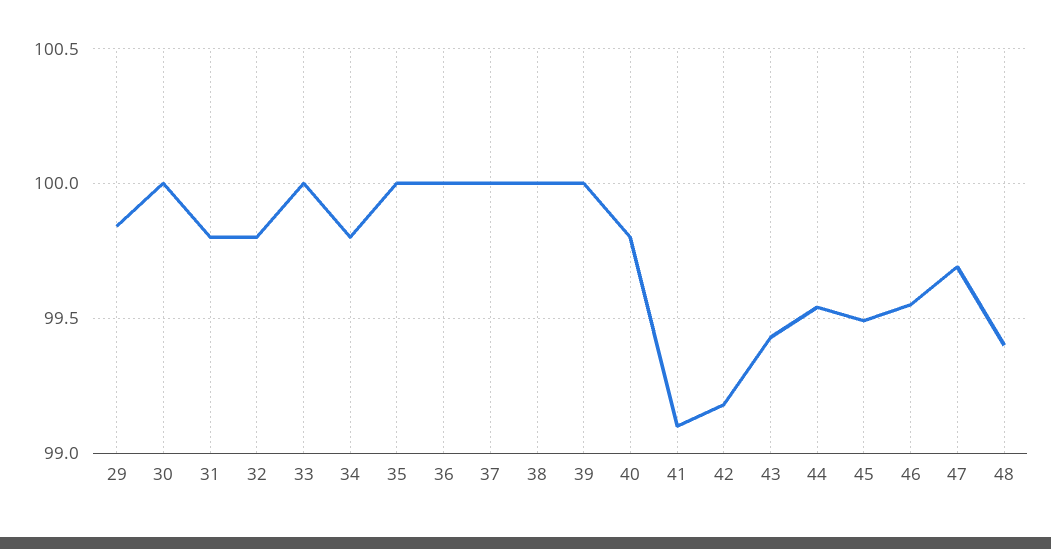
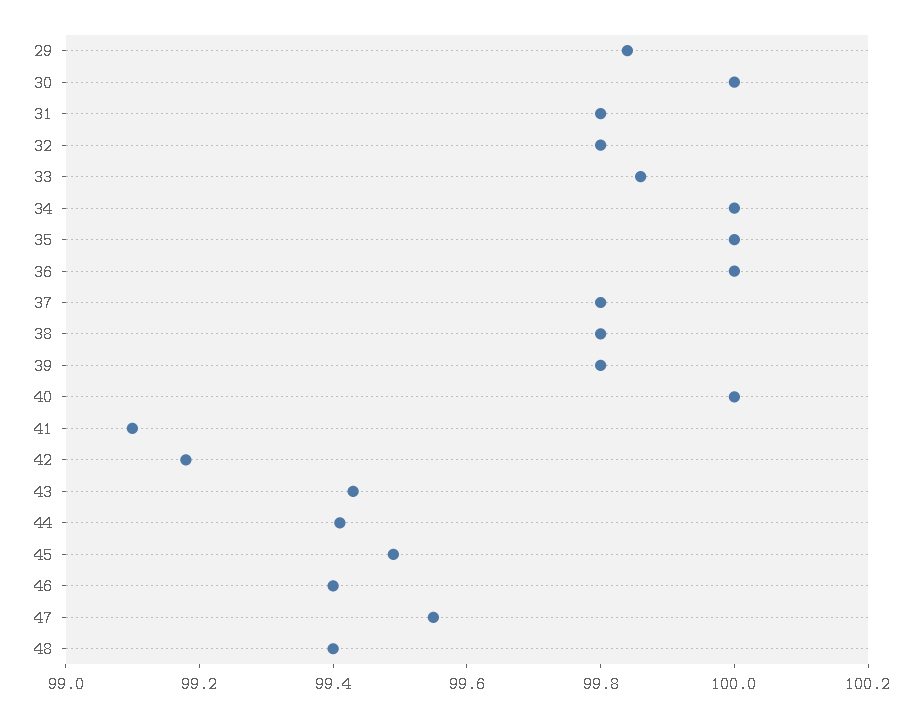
  {
    "29": 99.85,
    "30": 100,
    "31": 99.8,
    "32": 99.8,
-   "33": 100,
+   "33": 99.85,
-   "34": 99.8,
+   "34": 100,
    "35": 100,
    "36": 100,
-   "37": 100,
+   "37": 99.8,
-   "38": 100,
+   "38": 99.8,
-   "39": 100,
+   "39": 99.8,
-   "40": 99.8,
+   "40": 100,
    "41": 99.1,
    "42": 99.2,
    "43": 99.45,
-   "44": 99.55,
+   "44": 99.4,
    "45": 99.5,
-   "46": 99.55,
+   "46": 99.4,
-   "47": 99.7,
+   "47": 99.55,
    "48": 99.4
  }

